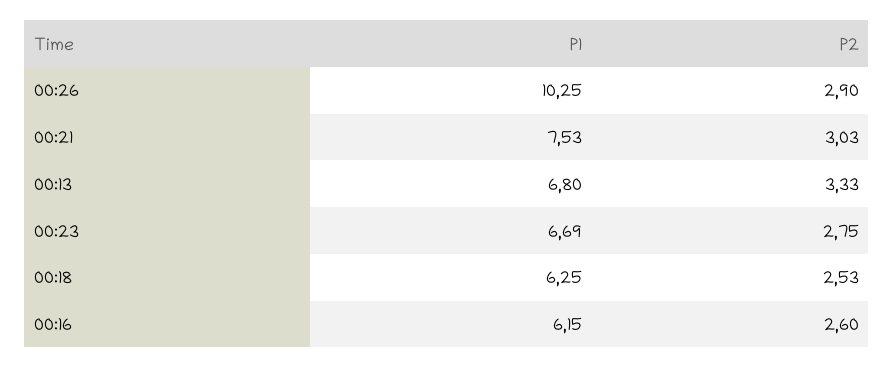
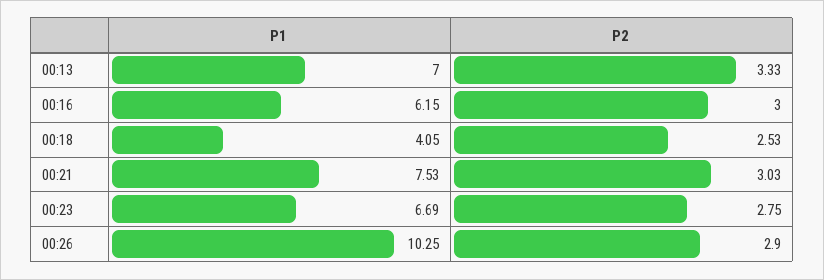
  {
    "P1": {
      "00:26": 10.25,
      "00:21": 7.53,
-     "00:13": 6.8,
+     "00:13": 7,
      "00:23": 6.69,
-     "00:18": 6.25,
+     "00:18": 4.05,
      "00:16": 6.15
    },
    "P2": {
      "00:26": 2.9,
      "00:21": 3.03,
      "00:13": 3.33,
      "00:23": 2.75,
      "00:18": 2.53,
-     "00:16": 2.6
+     "00:16": 3
    }
  }

